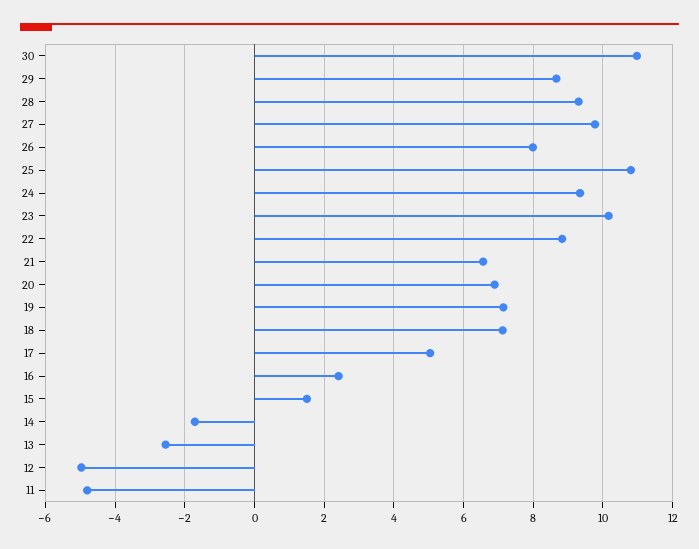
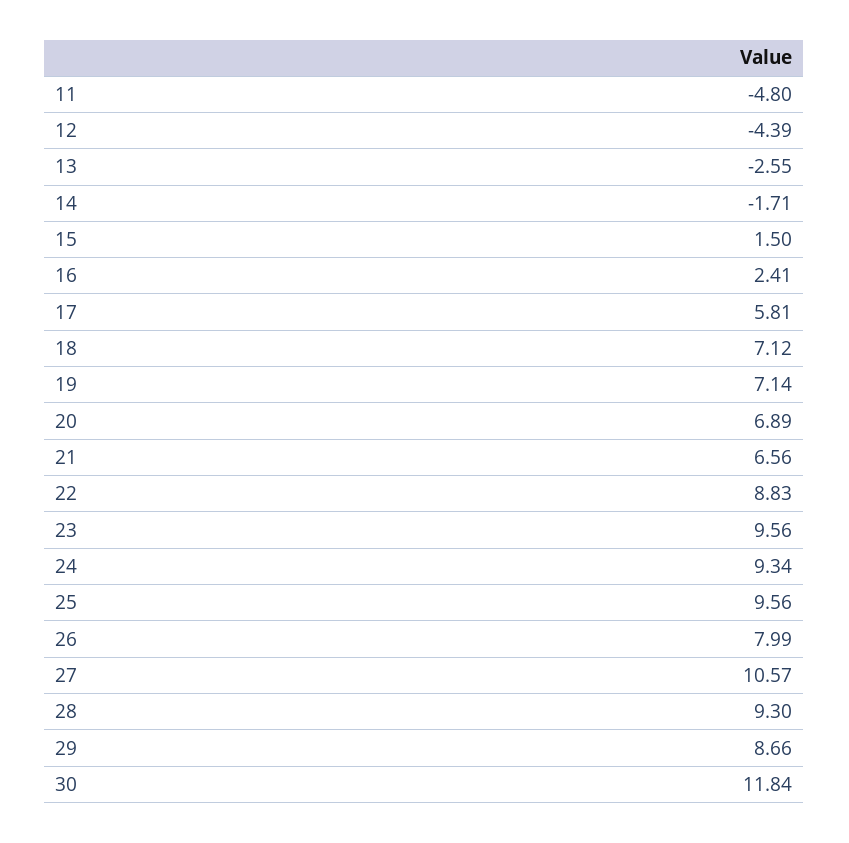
  {
-   "30": 11,
+   "30": 11.84,
    "29": 8.66,
    "28": 9.3,
-   "27": 9.8,
+   "27": 10.57,
    "26": 7.99,
-   "25": 10.8,
+   "25": 9.56,
    "24": 9.34,
-   "23": 10.2,
+   "23": 9.56,
    "22": 8.83,
    "21": 6.56,
    "20": 6.89,
    "19": 7.14,
    "18": 7.12,
-   "17": 5,
+   "17": 5.81,
    "16": 2.41,
    "15": 1.5,
    "14": -1.71,
    "13": -2.55,
-   "12": -5,
+   "12": -4.39,
    "11": -4.8
  }

